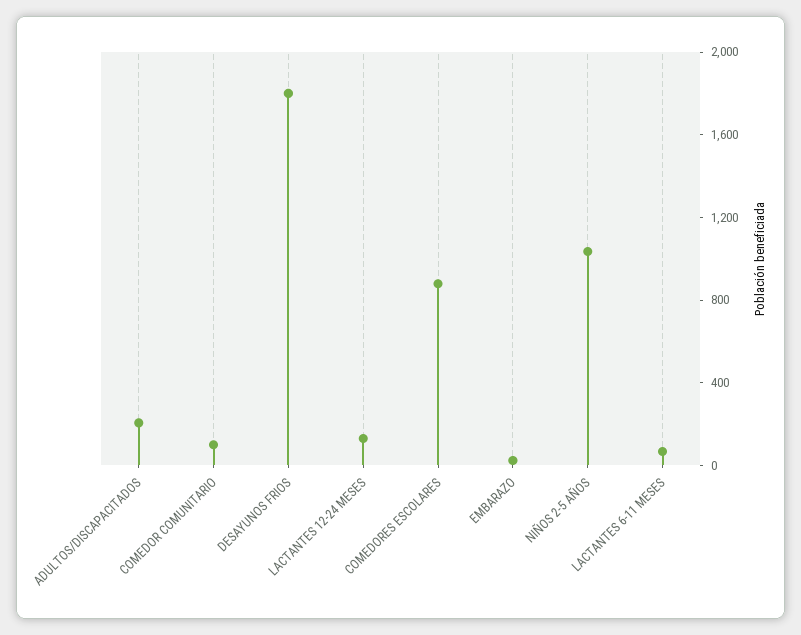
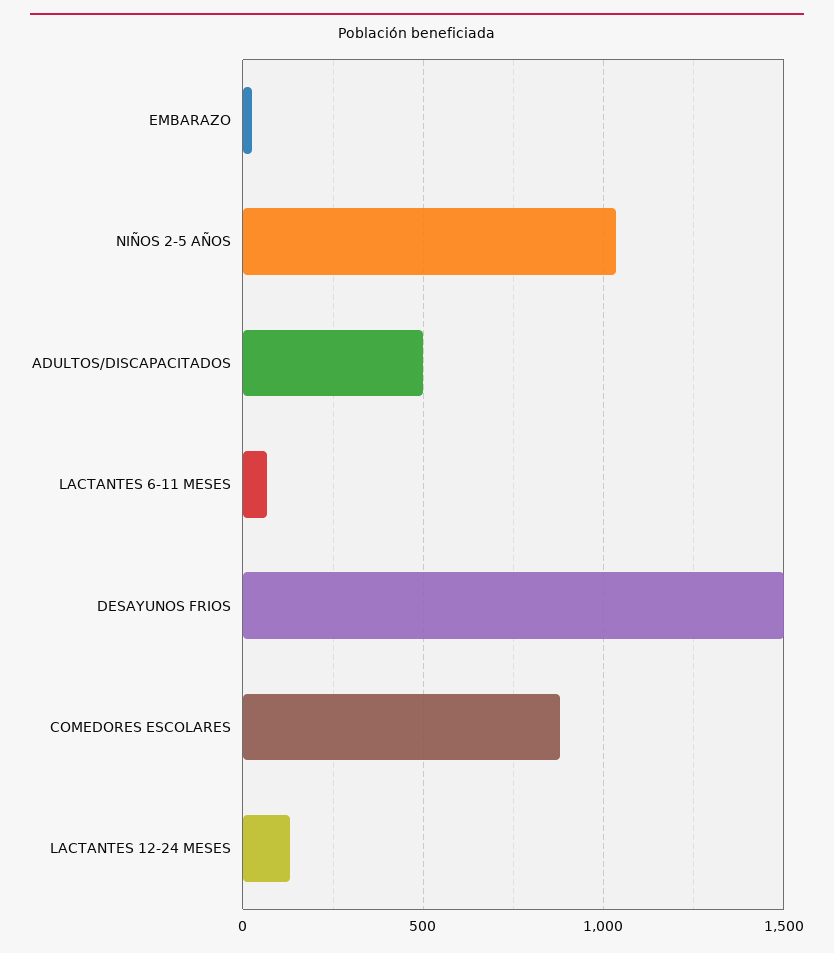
  {
-   "ADULTOS/DISCAPACITADOS": 200,
+   "ADULTOS/DISCAPACITADOS": 500,
-   "COMEDOR COMUNITARIO": 100,
-   "DESAYUNOS FRIOS": 1800,
+   "DESAYUNOS FRIOS": 1500,
    "LACTANTES 12-24 MESES": 150,
    "COMEDORES ESCOLARES": 900,
    "EMBARAZO": 0,
    "NIÑOS 2-5 AÑOS": 1050,
    "LACTANTES 6-11 MESES": 50
  }

